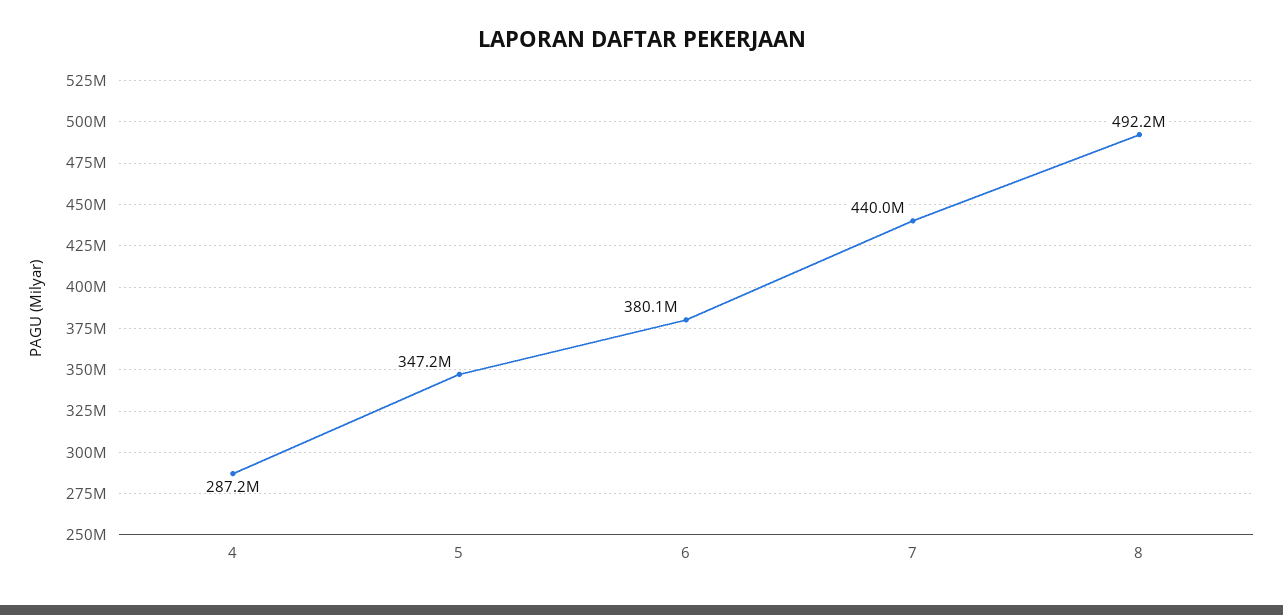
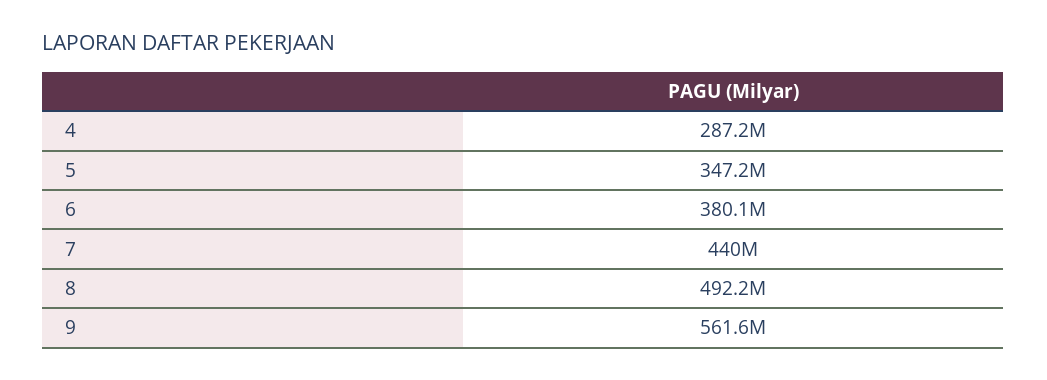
  {
    "4": 287200000,
    "5": 347200000,
    "6": 380100000,
    "7": 440000000,
-   "8": 492200000
+   "8": 492200000,
+   "9": 561600000
  }

